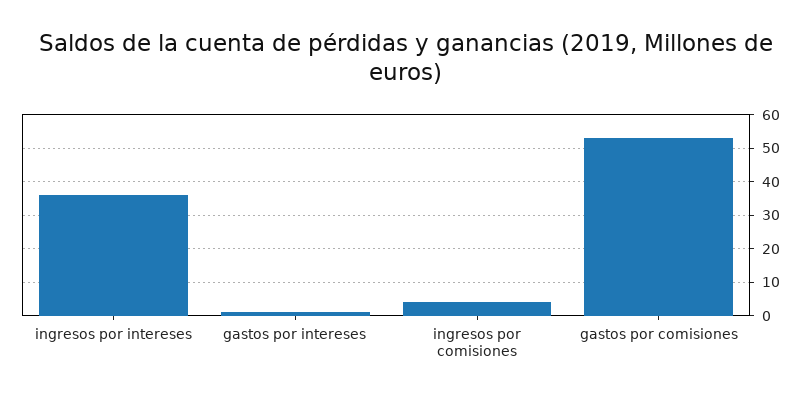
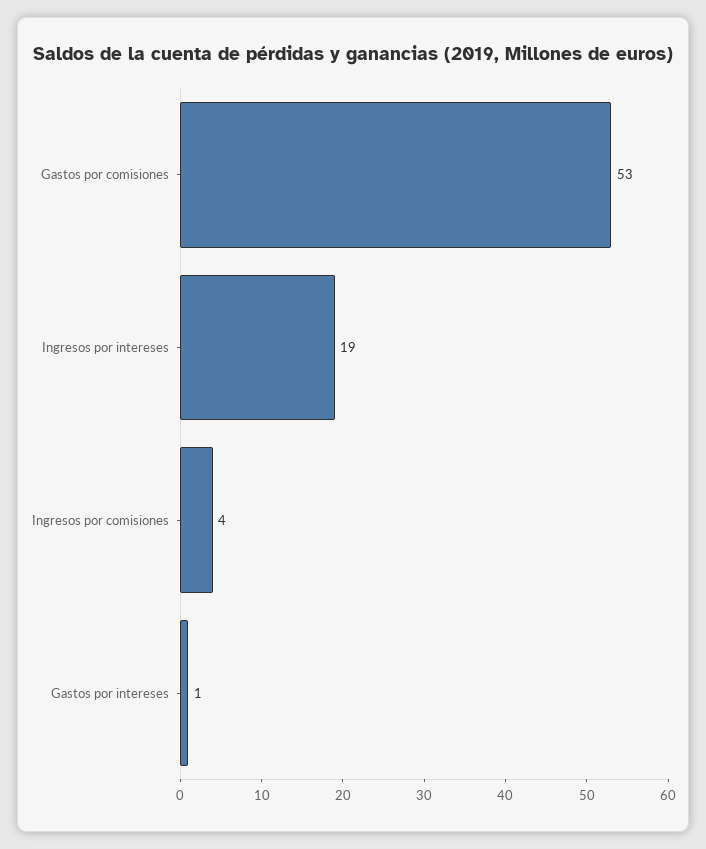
  {
-   "ingresos por intereses": 35,
+   "ingresos por intereses": 19,
    "gastos por intereses": 1,
    "ingresos por comisiones": 4,
    "gastos por comisiones": 53
  }

